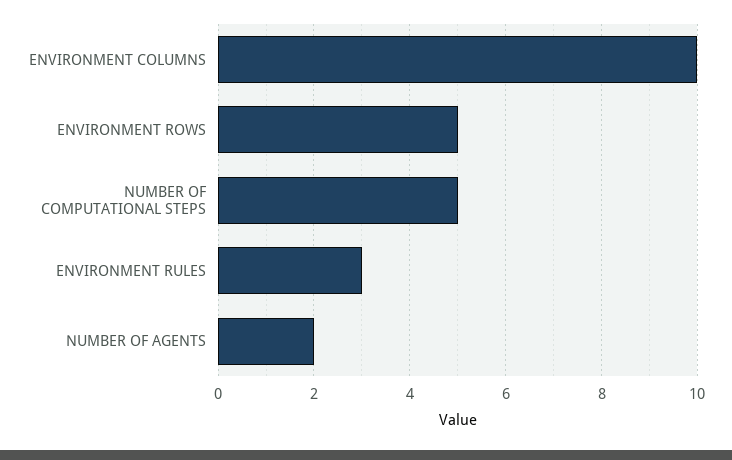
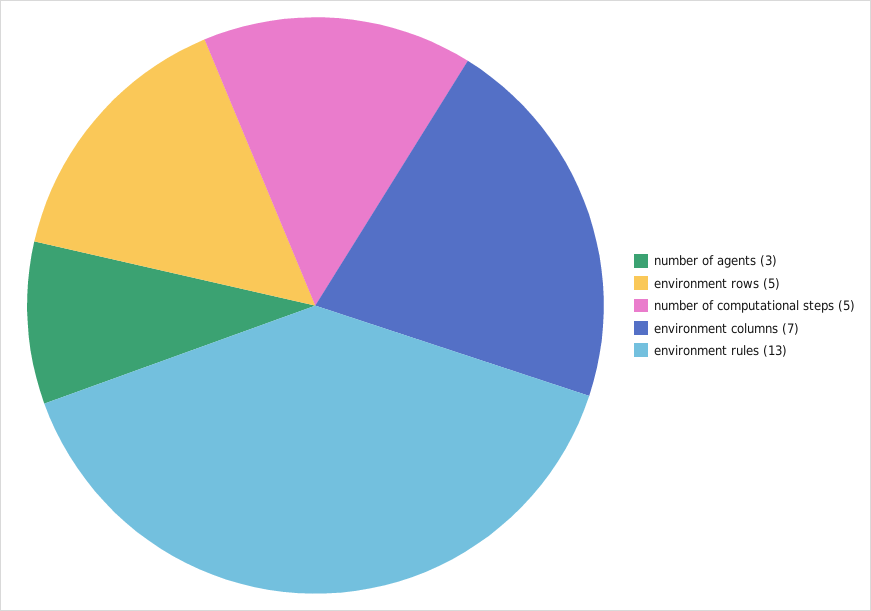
  {
-   "ENVIRONMENT COLUMNS": 10,
+   "ENVIRONMENT COLUMNS": 7,
    "ENVIRONMENT ROWS": 5,
    "NUMBER OF COMPUTATIONAL STEPS": 5,
-   "ENVIRONMENT RULES": 3,
+   "ENVIRONMENT RULES": 13,
-   "NUMBER OF AGENTS": 2
+   "NUMBER OF AGENTS": 3
  }

